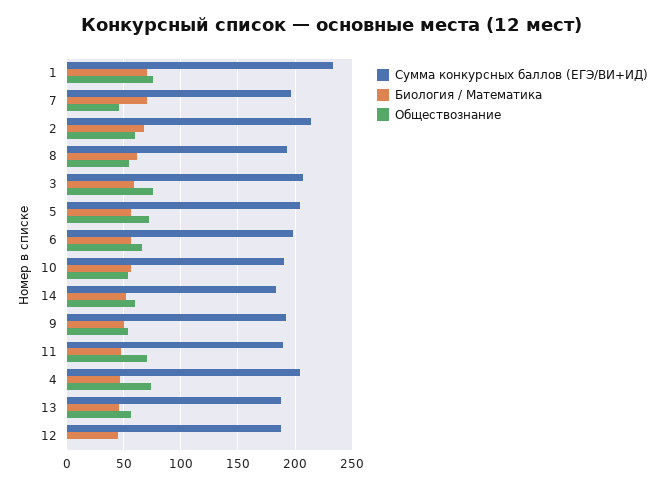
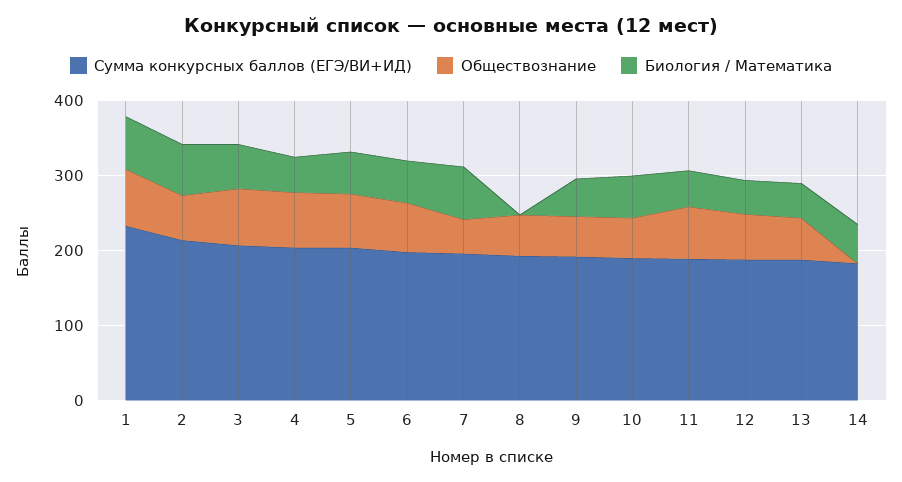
  {
    "Сумма конкурсных баллов (ЕГЭ/ВИ+ИД)": {
      "1": 230,
      "7": 200,
      "2": 210,
      "8": 190,
      "3": 210,
      "5": 200,
      "6": 200,
      "10": 190,
      "14": 180,
      "9": 190,
      "11": 190,
      "4": 200,
      "13": 190,
      "12": 190
    },
    "Биология / Математика": {
      "1": 70,
      "7": 70,
      "2": 70,
-     "8": 60,
+     "8": 0,
      "3": 60,
      "5": 60,
      "6": 60,
      "10": 60,
      "14": 50,
      "9": 50,
      "11": 50,
      "4": 50,
      "13": 50,
      "12": 50
    },
    "Обществознание": {
      "1": 80,
      "7": 50,
      "2": 60,
      "8": 60,
      "3": 80,
      "5": 70,
      "6": 70,
      "10": 50,
-     "14": 60,
+     "14": 0,
      "9": 50,
      "11": 70,
      "4": 70,
      "13": 60,
-     "12": 0
+     "12": 60
    }
  }

